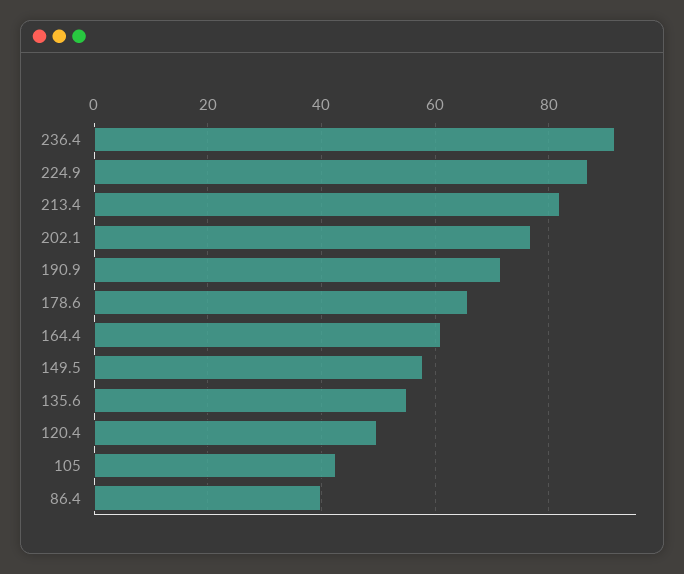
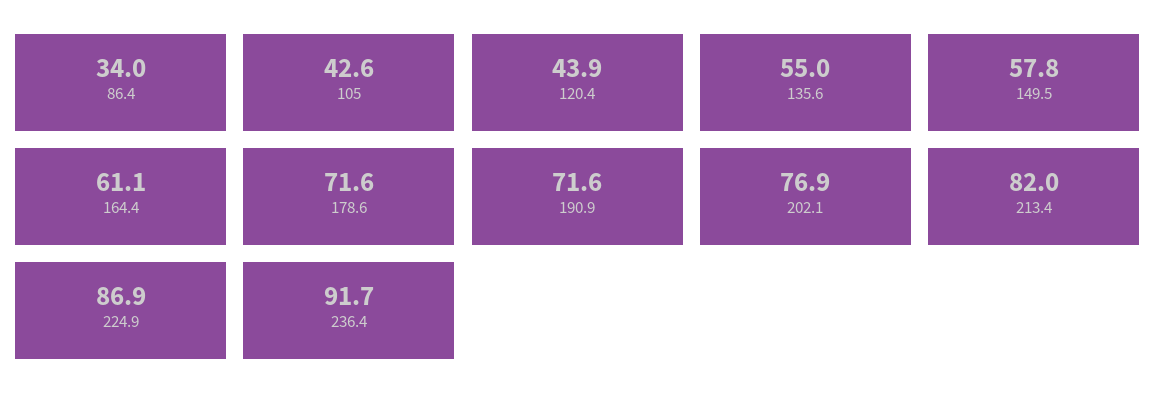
  {
    "236.4": 91.7,
    "224.9": 86.9,
    "213.4": 82,
    "202.1": 76.9,
    "190.9": 71.6,
-   "178.6": 66,
+   "178.6": 71.6,
    "164.4": 61.1,
    "149.5": 57.8,
    "135.6": 55,
-   "120.4": 50,
+   "120.4": 43.9,
    "105": 42.6,
-   "86.4": 40
+   "86.4": 34
  }

